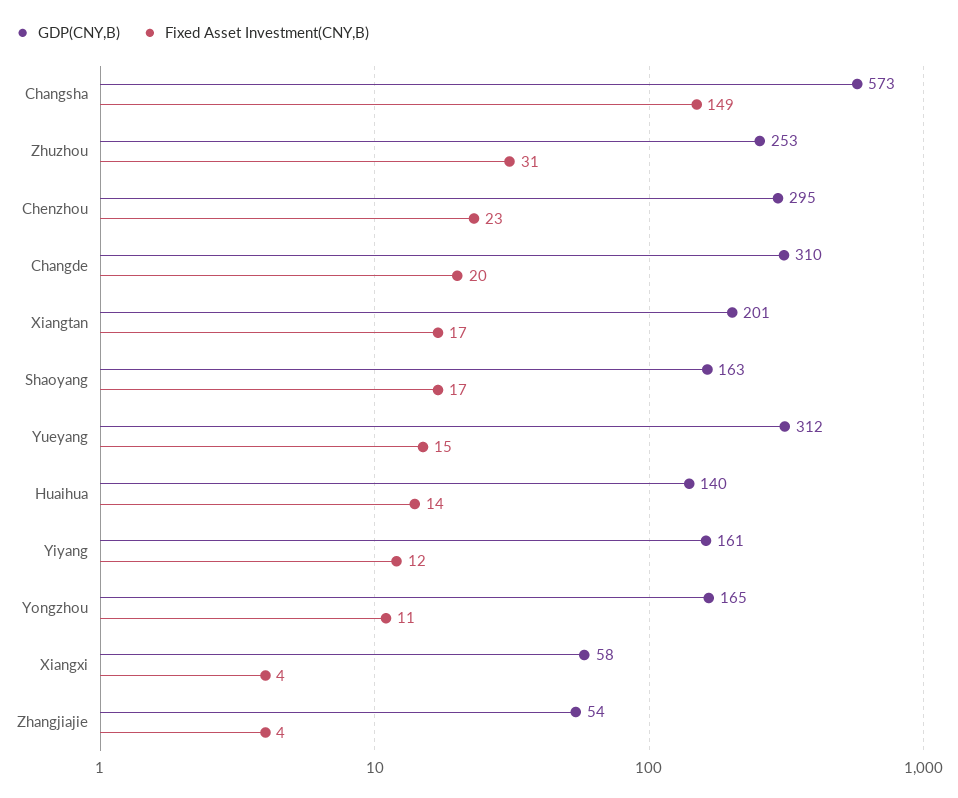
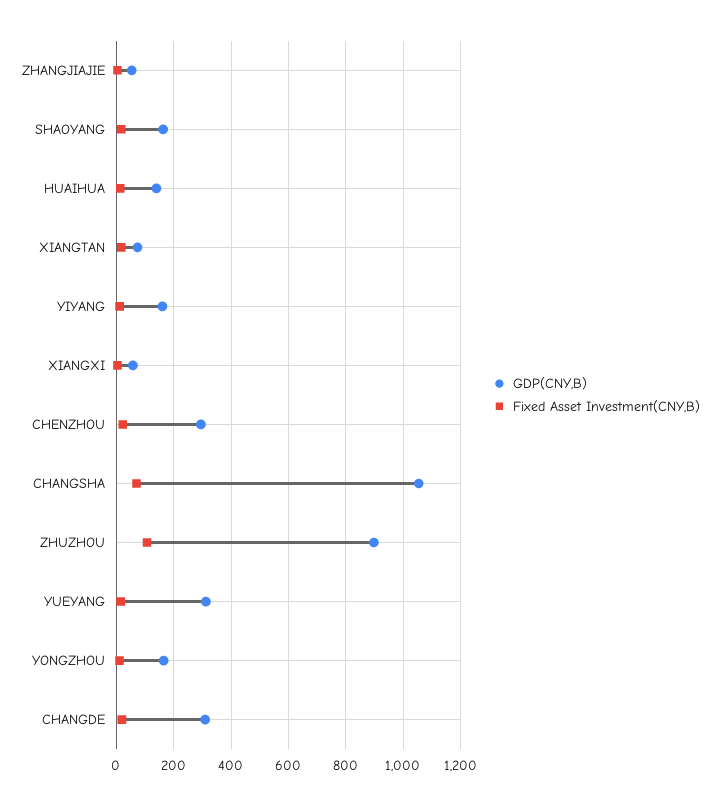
  {
    "GDP(CNY,B)": {
-     "Changsha": 573,
+     "Changsha": 1050,
-     "Zhuzhou": 253,
+     "Zhuzhou": 900,
      "Chenzhou": 295,
      "Changde": 310,
-     "Xiangtan": 201,
+     "Xiangtan": 75,
      "Shaoyang": 163,
      "Yueyang": 312,
      "Huaihua": 140,
      "Yiyang": 161,
      "Yongzhou": 165,
      "Xiangxi": 58,
      "Zhangjiajie": 54
    },
    "Fixed Asset Investment(CNY,B)": {
-     "Changsha": 149,
+     "Changsha": 75,
-     "Zhuzhou": 31,
+     "Zhuzhou": 100,
      "Chenzhou": 23,
      "Changde": 20,
      "Xiangtan": 17,
      "Shaoyang": 17,
      "Yueyang": 15,
      "Huaihua": 14,
      "Yiyang": 12,
      "Yongzhou": 11,
      "Xiangxi": 4,
      "Zhangjiajie": 4
    }
  }

